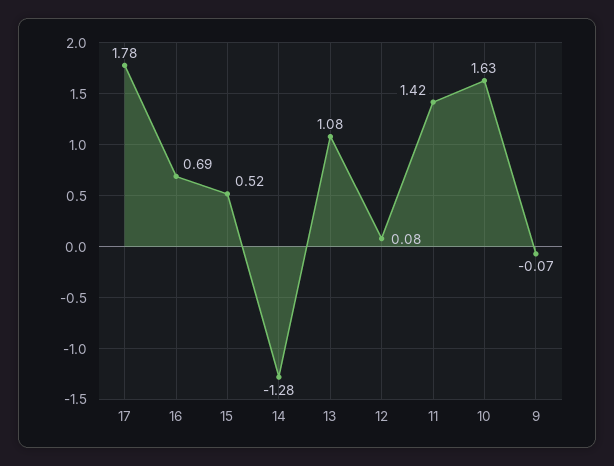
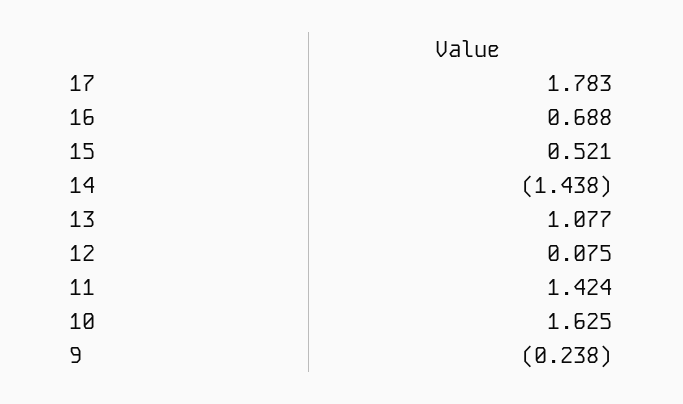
  {
    "17": 1.783,
    "16": 0.688,
    "15": 0.521,
-   "14": -1.28,
+   "14": -1.438,
    "13": 1.077,
    "12": 0.075,
    "11": 1.424,
    "10": 1.625,
-   "9": -0.07
+   "9": -0.238
  }

